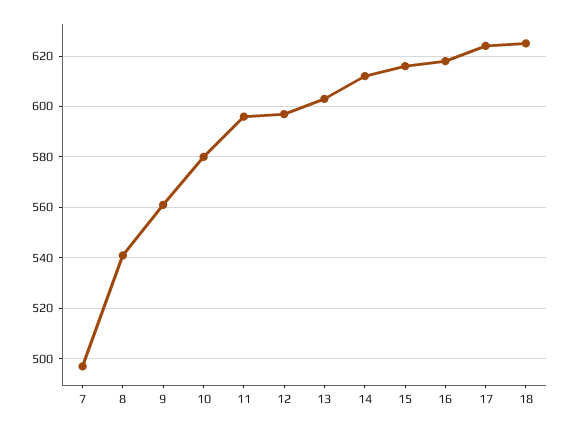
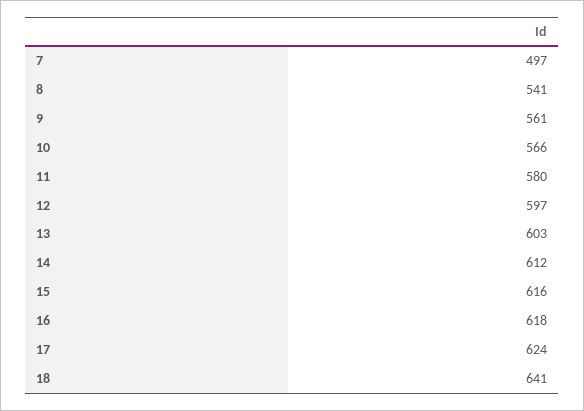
  {
    "7": 497,
    "8": 541,
    "9": 561,
-   "10": 580,
+   "10": 566,
-   "11": 595,
+   "11": 580,
    "12": 597,
    "13": 603,
    "14": 612,
    "15": 616,
    "16": 618,
    "17": 624,
-   "18": 625
+   "18": 641
  }

